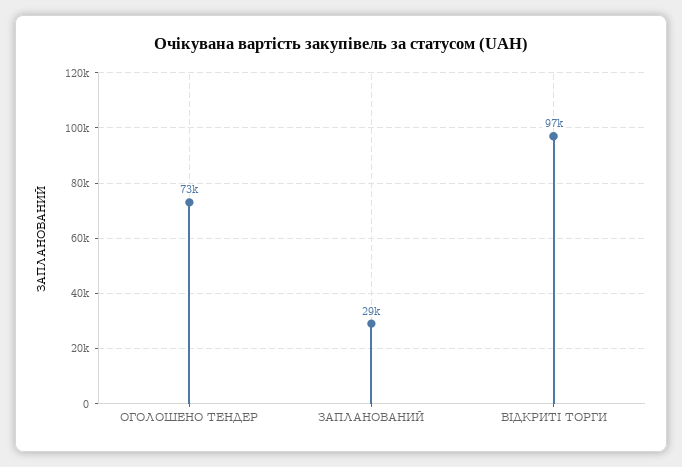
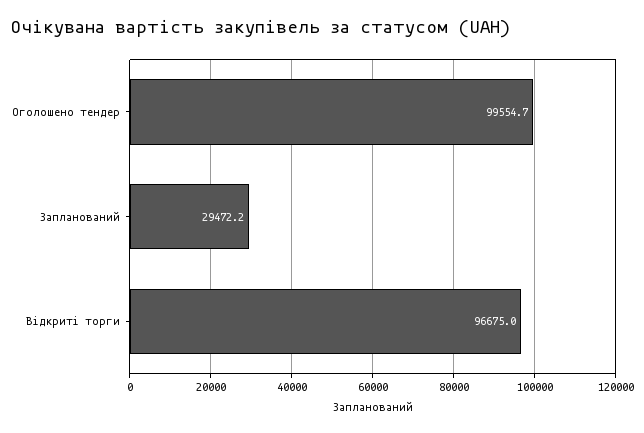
  {
-   "ОГОЛОШЕНО ТЕНДЕР": 73000,
+   "ОГОЛОШЕНО ТЕНДЕР": 99554.7,
    "ЗАПЛАНОВАНИЙ": 29472.2,
    "ВІДКРИТІ ТОРГИ": 96675
  }

